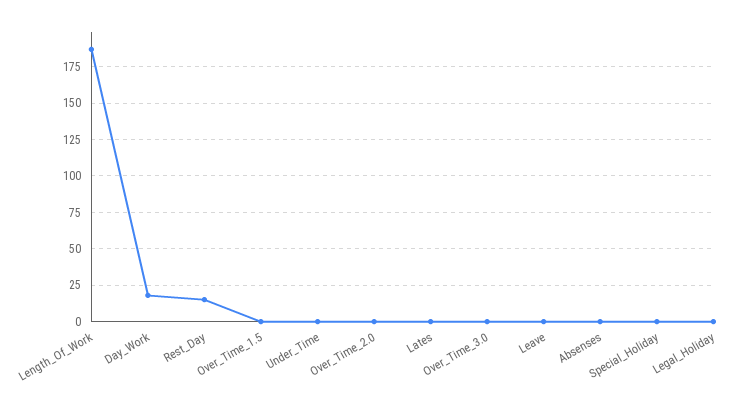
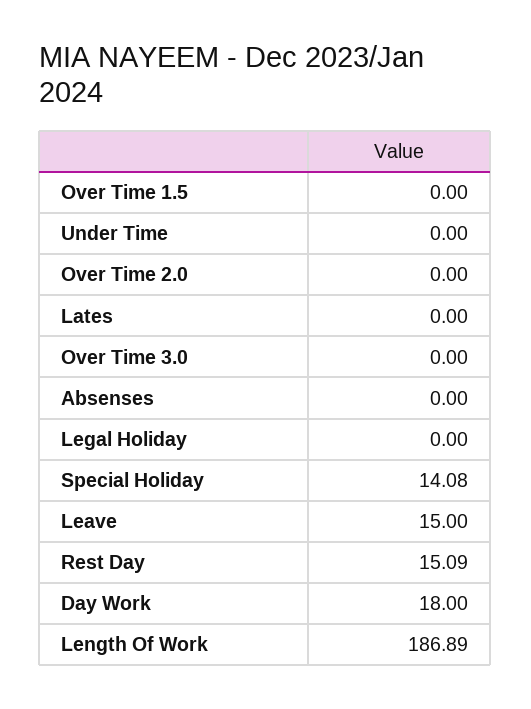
  {
    "Length_Of_Work": 186.89,
    "Day_Work": 18,
    "Rest_Day": 15.09,
    "Over_Time_1.5": 0,
    "Under_Time": 0,
    "Over_Time_2.0": 0,
    "Lates": 0,
    "Over_Time_3.0": 0,
-   "Leave": 0,
+   "Leave": 15,
    "Absenses": 0,
-   "Special_Holiday": 0,
+   "Special_Holiday": 14.08,
    "Legal_Holiday": 0
  }

